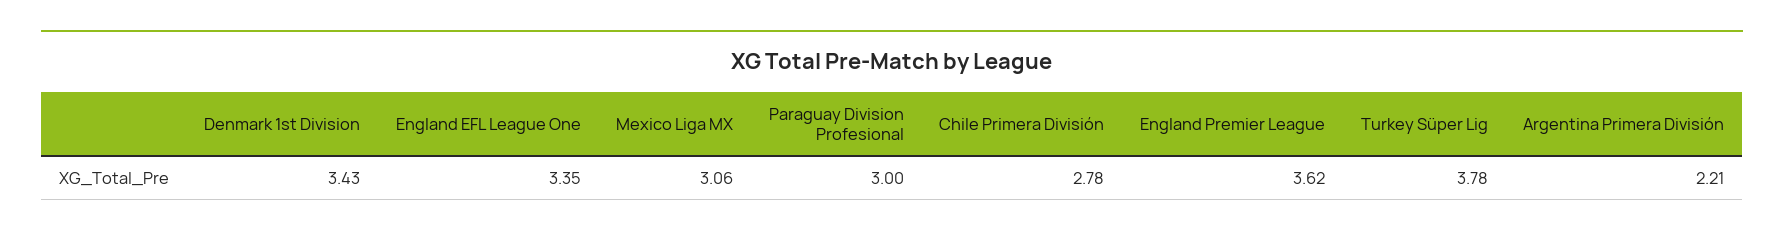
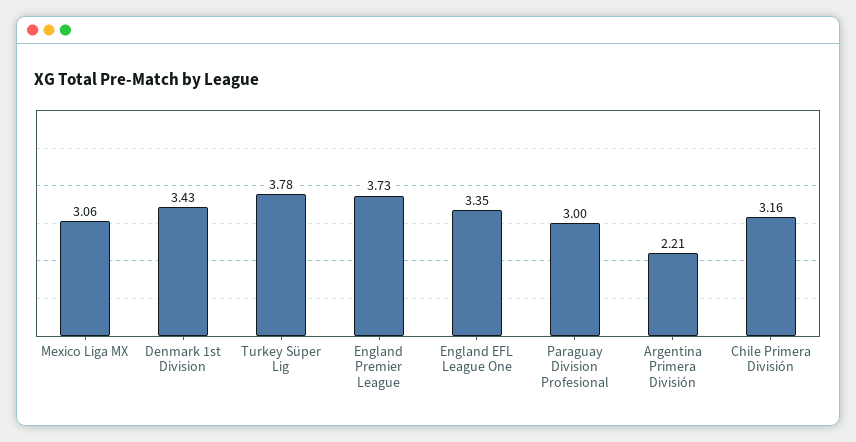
  {
    "Denmark 1st Division": 3.43,
    "England EFL League One": 3.35,
    "Mexico Liga MX": 3.06,
    "Paraguay Division Profesional": 3,
-   "Chile Primera División": 2.78,
+   "Chile Primera División": 3.16,
-   "England Premier League": 3.62,
+   "England Premier League": 3.73,
    "Turkey Süper Lig": 3.78,
    "Argentina Primera División": 2.21
  }

